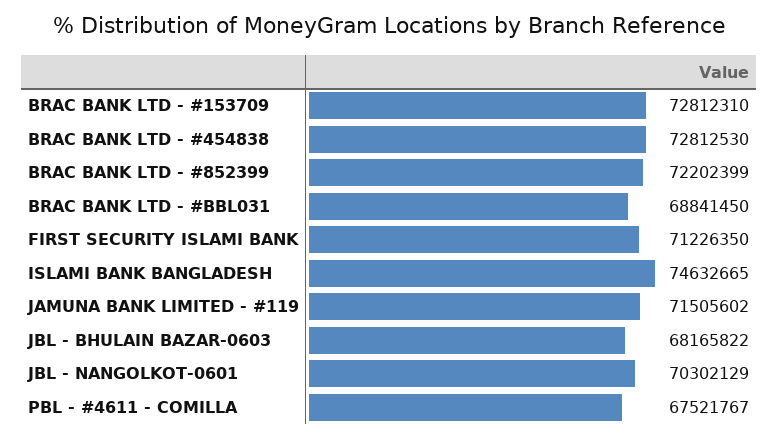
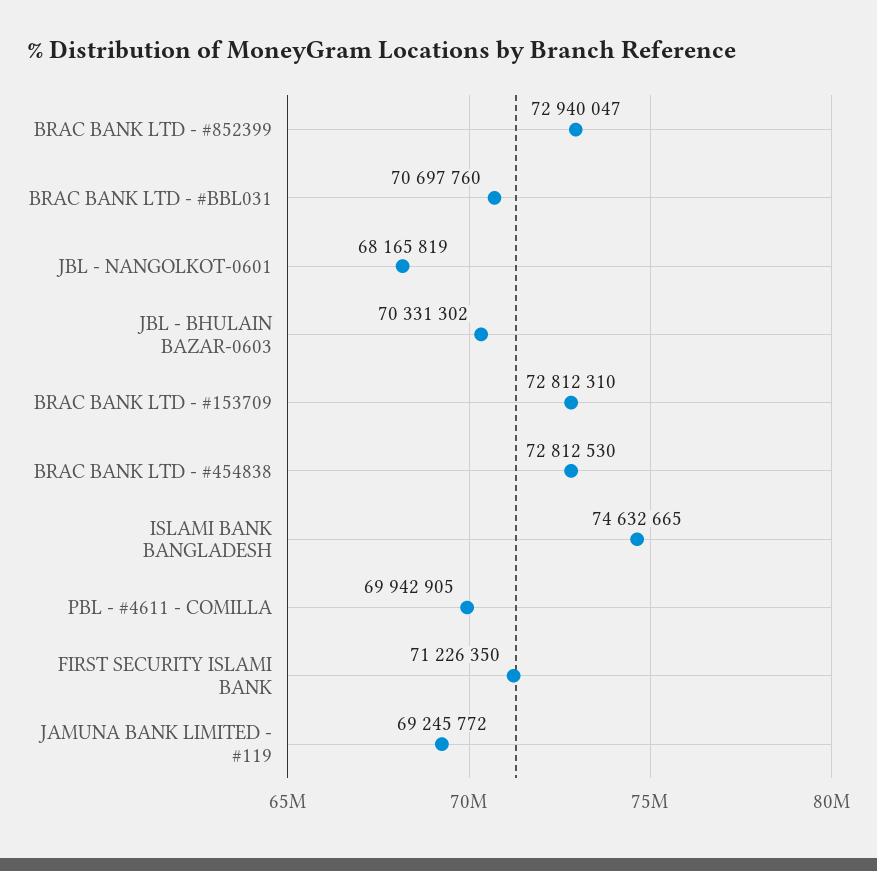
  {
    "BRAC BANK LTD - #153709": 72812310,
    "BRAC BANK LTD - #454838": 72812530,
-   "BRAC BANK LTD - #852399": 72202399,
+   "BRAC BANK LTD - #852399": 72940047,
-   "BRAC BANK LTD - #BBL031": 68841450,
+   "BRAC BANK LTD - #BBL031": 70697760,
    "FIRST SECURITY ISLAMI BANK": 71226350,
    "ISLAMI BANK BANGLADESH": 74632665,
-   "JAMUNA BANK LIMITED - #119": 71505602,
+   "JAMUNA BANK LIMITED - #119": 69245772,
-   "JBL - BHULAIN BAZAR-0603": 68165822,
+   "JBL - BHULAIN BAZAR-0603": 70331302,
-   "JBL - NANGOLKOT-0601": 70302129,
+   "JBL - NANGOLKOT-0601": 68165819,
-   "PBL - #4611 - COMILLA": 67521767
+   "PBL - #4611 - COMILLA": 69942905
  }

